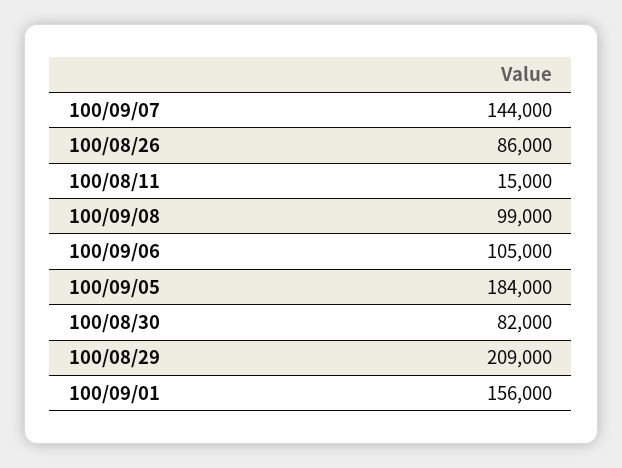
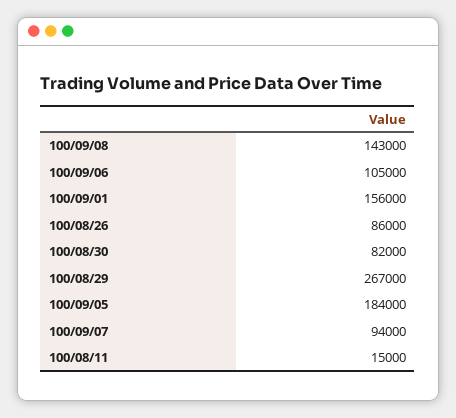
  {
-   "100/09/07": 144000,
+   "100/09/07": 94000,
    "100/08/26": 86000,
    "100/08/11": 15000,
-   "100/09/08": 99000,
+   "100/09/08": 143000,
    "100/09/06": 105000,
    "100/09/05": 184000,
    "100/08/30": 82000,
-   "100/08/29": 209000,
+   "100/08/29": 267000,
    "100/09/01": 156000
  }

